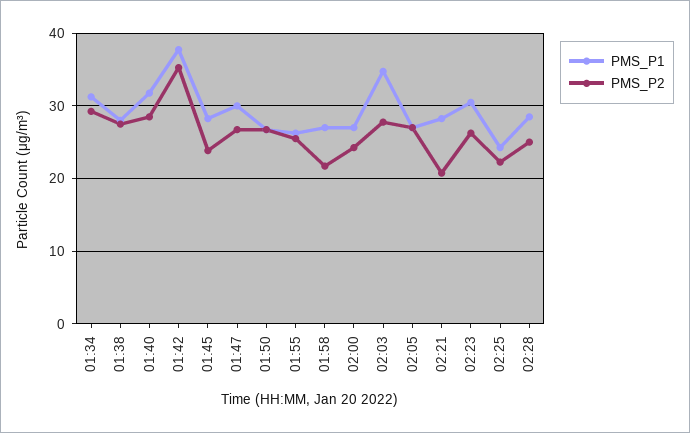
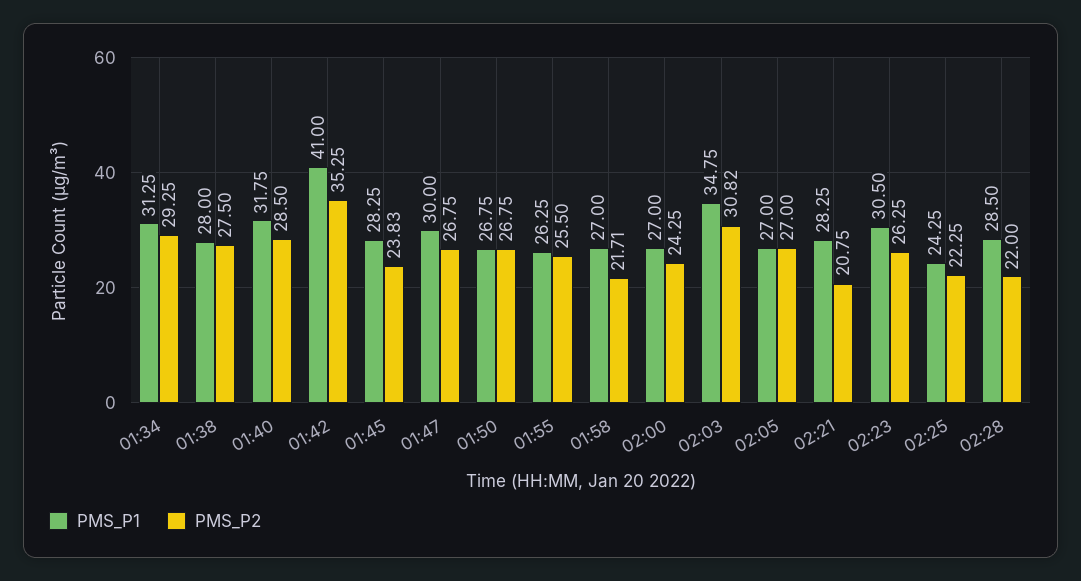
  {
    "PMS_P1": {
      "01:34": 31.25,
      "01:38": 28,
      "01:40": 31.75,
-     "01:42": 38,
+     "01:42": 41,
      "01:45": 28.25,
      "01:47": 30,
      "01:50": 26.75,
      "01:55": 26.25,
      "01:58": 27,
      "02:00": 27,
      "02:03": 34.75,
      "02:05": 27,
      "02:21": 28.25,
      "02:23": 30.5,
      "02:25": 24.25,
      "02:28": 28.5
    },
    "PMS_P2": {
      "01:34": 29.25,
      "01:38": 27.5,
      "01:40": 28.5,
      "01:42": 35.25,
      "01:45": 23.83,
      "01:47": 26.75,
      "01:50": 26.75,
      "01:55": 25.5,
      "01:58": 21.71,
      "02:00": 24.25,
-     "02:03": 28,
+     "02:03": 30.82,
      "02:05": 27,
      "02:21": 20.75,
      "02:23": 26.25,
      "02:25": 22.25,
-     "02:28": 25
+     "02:28": 22
    }
  }

